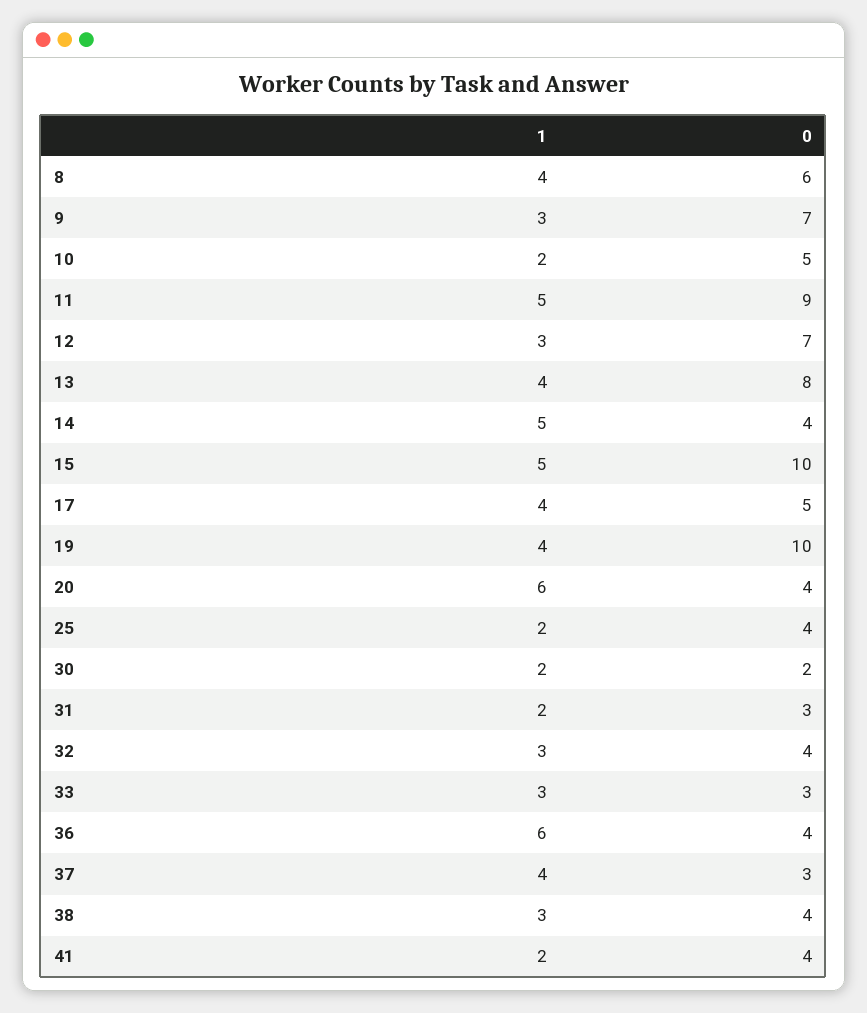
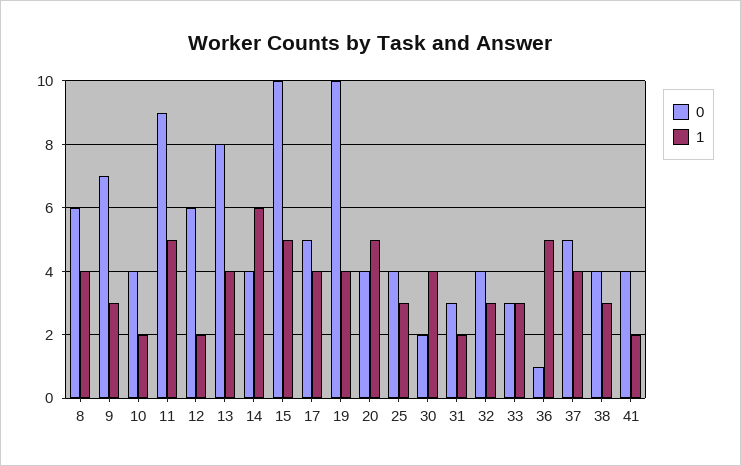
  {
    "1": {
      "8": 4,
      "9": 3,
      "10": 2,
      "11": 5,
-     "12": 3,
+     "12": 2,
      "13": 4,
-     "14": 5,
+     "14": 6,
      "15": 5,
      "17": 4,
      "19": 4,
-     "20": 6,
+     "20": 5,
-     "25": 2,
+     "25": 3,
-     "30": 2,
+     "30": 4,
      "31": 2,
      "32": 3,
      "33": 3,
-     "36": 6,
+     "36": 5,
      "37": 4,
      "38": 3,
      "41": 2
    },
    "0": {
      "8": 6,
      "9": 7,
-     "10": 5,
+     "10": 4,
      "11": 9,
-     "12": 7,
+     "12": 6,
      "13": 8,
      "14": 4,
      "15": 10,
      "17": 5,
      "19": 10,
      "20": 4,
      "25": 4,
      "30": 2,
      "31": 3,
      "32": 4,
      "33": 3,
-     "36": 4,
+     "36": 1,
-     "37": 3,
+     "37": 5,
      "38": 4,
      "41": 4
    }
  }

